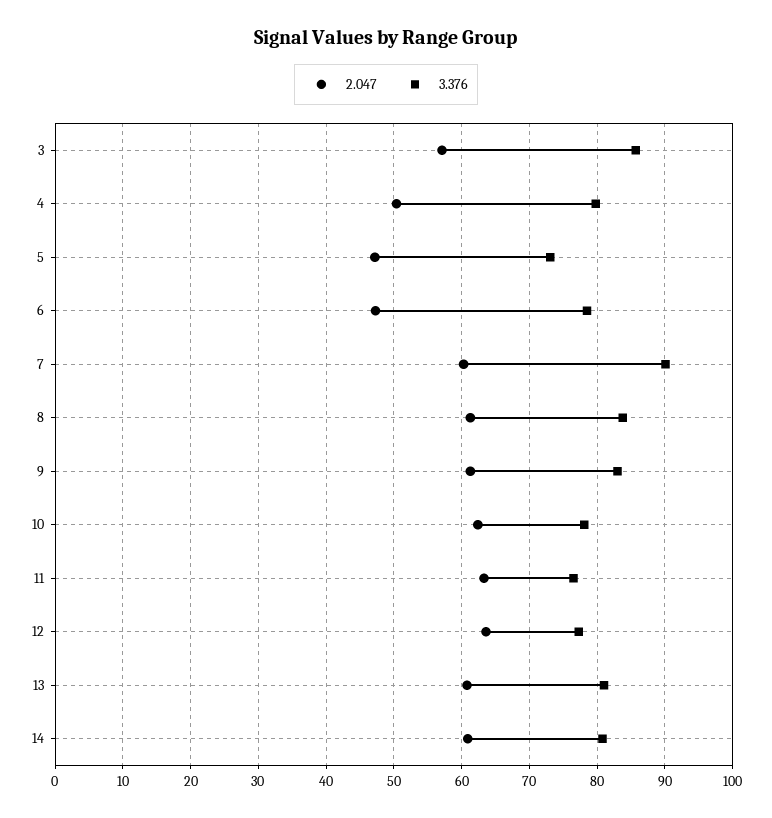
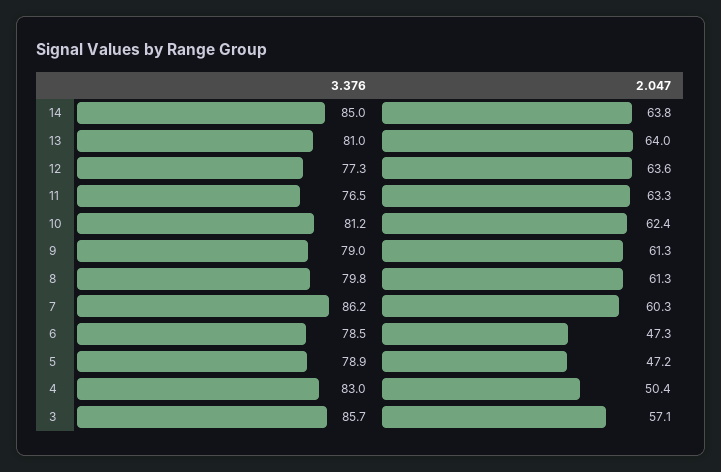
  {
    "2.047": {
      "3": 57.1,
      "4": 50.4,
      "5": 47.2,
      "6": 47.3,
      "7": 60.3,
      "8": 61.3,
      "9": 61.3,
      "10": 62.4,
      "11": 63.3,
      "12": 63.6,
-     "13": 61,
+     "13": 64,
-     "14": 61
+     "14": 63.8
    },
    "3.376": {
      "3": 85.7,
-     "4": 80,
+     "4": 83,
-     "5": 73,
+     "5": 78.9,
      "6": 78.5,
-     "7": 90,
+     "7": 86.2,
-     "8": 84,
+     "8": 79.8,
-     "9": 83,
+     "9": 79,
-     "10": 78,
+     "10": 81.2,
      "11": 76.5,
      "12": 77.3,
      "13": 81,
-     "14": 81
+     "14": 85
    }
  }

